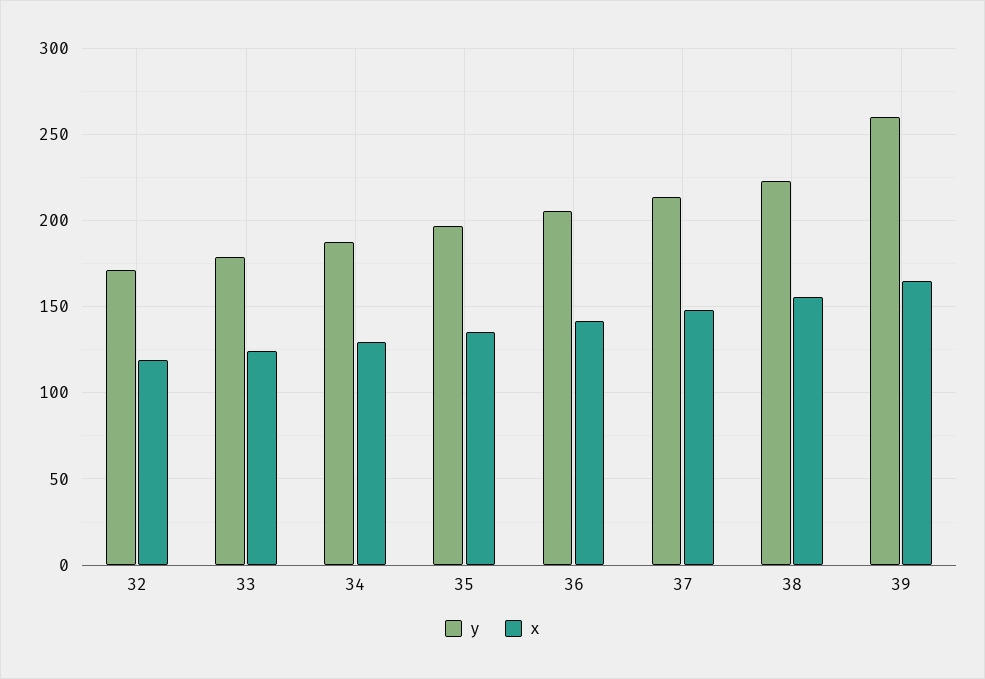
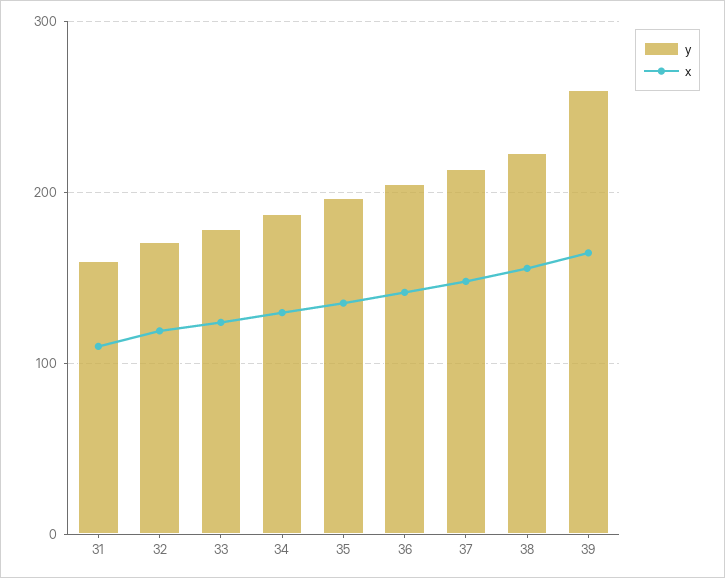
  {
    "y": {
      "32": 170,
      "33": 180,
      "34": 190,
      "35": 195,
      "36": 205,
      "37": 215,
      "38": 225,
-     "39": 260
+     "39": 260,
+     "31": 160
    },
    "x": {
      "32": 120,
      "33": 125,
      "34": 130,
      "35": 135,
      "36": 140,
      "37": 150,
      "38": 155,
-     "39": 165
+     "39": 165,
+     "31": 110
    }
  }

